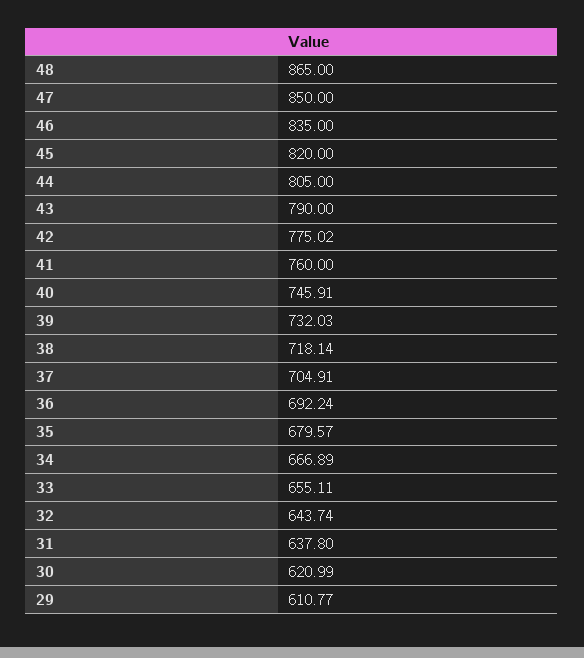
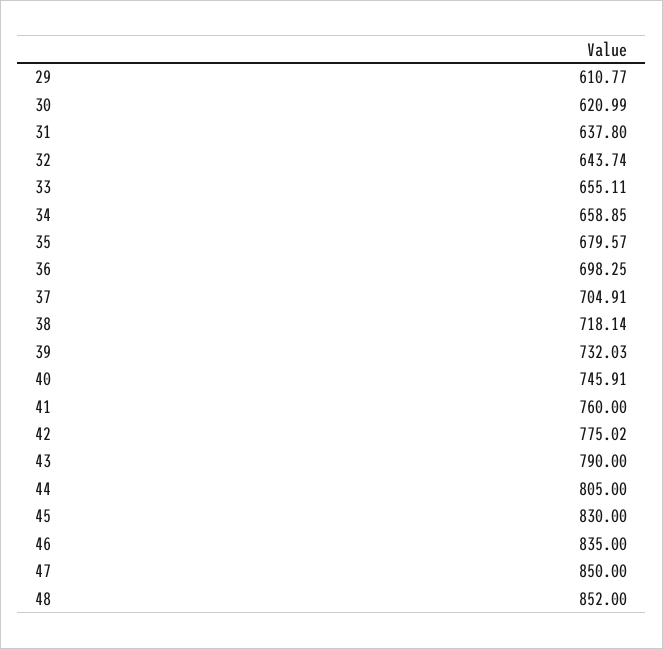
  {
-   "48": 865,
+   "48": 852,
    "47": 850,
    "46": 835,
-   "45": 820,
+   "45": 830,
    "44": 805,
    "43": 790,
    "42": 775.02,
    "41": 760,
    "40": 745.91,
    "39": 732.03,
    "38": 718.14,
    "37": 704.91,
-   "36": 692.24,
+   "36": 698.25,
    "35": 679.57,
-   "34": 666.89,
+   "34": 658.85,
    "33": 655.11,
    "32": 643.74,
    "31": 637.8,
    "30": 620.99,
    "29": 610.77
  }

